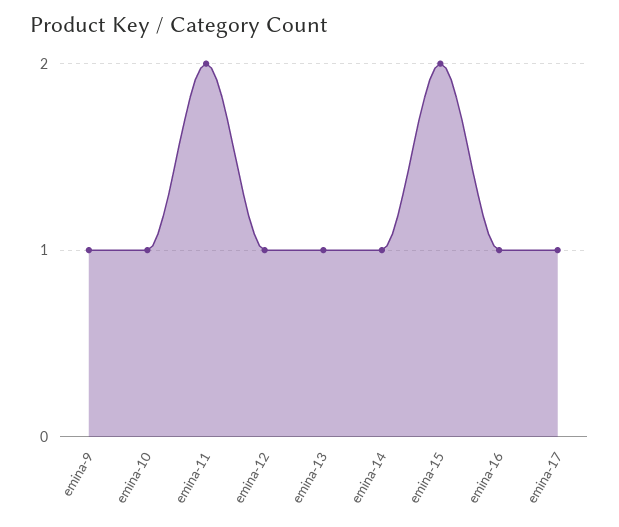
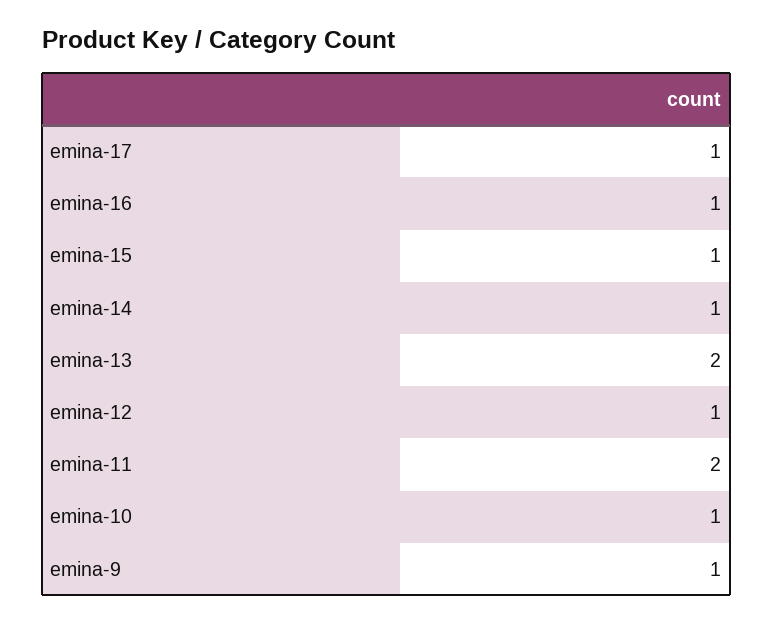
  {
    "emina-9": 1,
    "emina-10": 1,
    "emina-11": 2,
    "emina-12": 1,
-   "emina-13": 1,
+   "emina-13": 2,
    "emina-14": 1,
-   "emina-15": 2,
+   "emina-15": 1,
    "emina-16": 1,
    "emina-17": 1
  }

